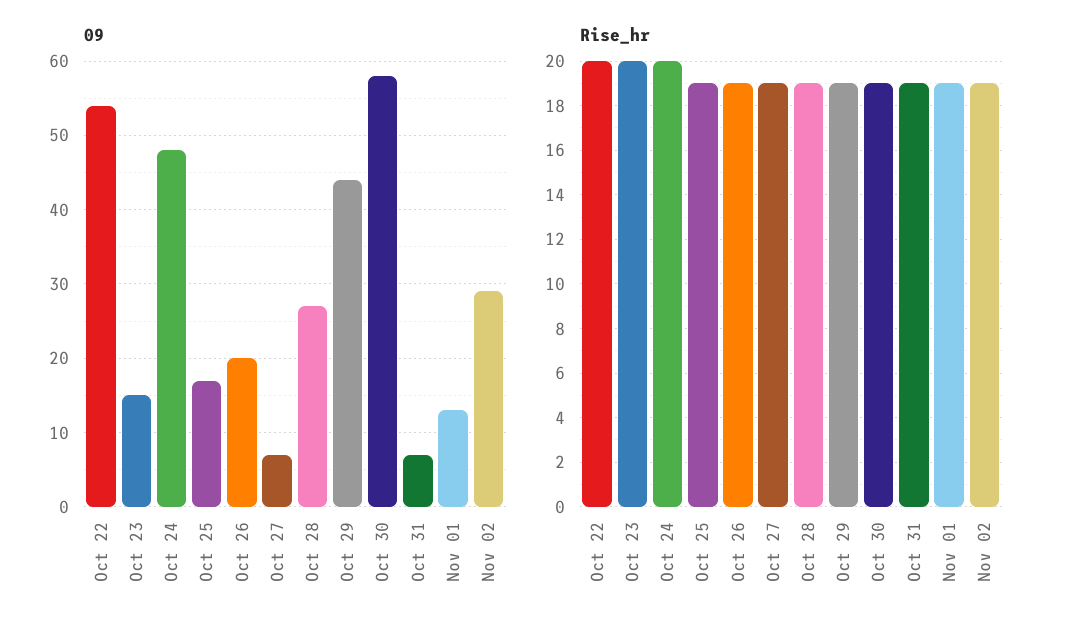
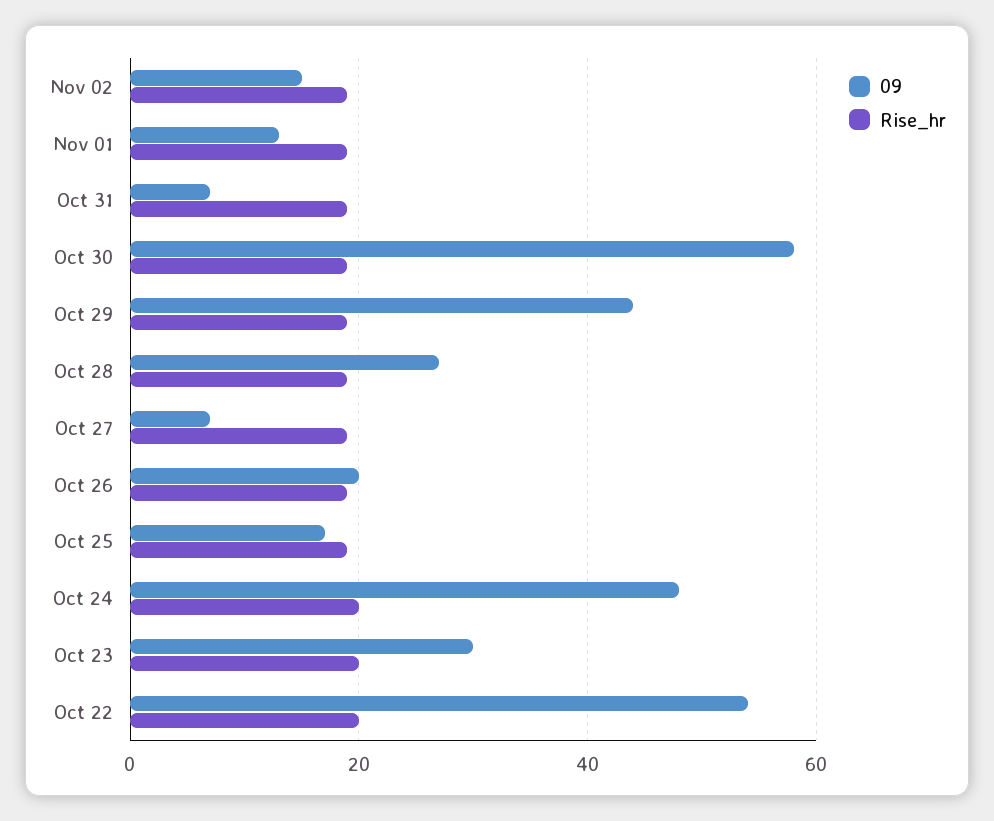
  {
    "09": {
      "Oct 22": 54,
-     "Oct 23": 15,
+     "Oct 23": 30,
      "Oct 24": 48,
      "Oct 25": 17,
      "Oct 26": 20,
      "Oct 27": 7,
      "Oct 28": 27,
      "Oct 29": 44,
      "Oct 30": 58,
      "Oct 31": 7,
      "Nov 01": 13,
-     "Nov 02": 29
+     "Nov 02": 15
    },
    "Rise_hr": {
      "Oct 22": 20,
      "Oct 23": 20,
      "Oct 24": 20,
      "Oct 25": 19,
      "Oct 26": 19,
      "Oct 27": 19,
      "Oct 28": 19,
      "Oct 29": 19,
      "Oct 30": 19,
      "Oct 31": 19,
      "Nov 01": 19,
      "Nov 02": 19
    }
  }

